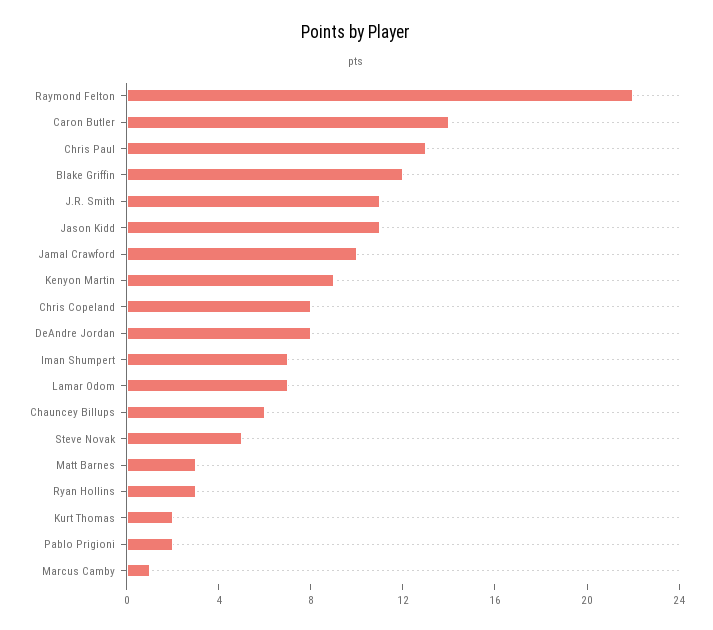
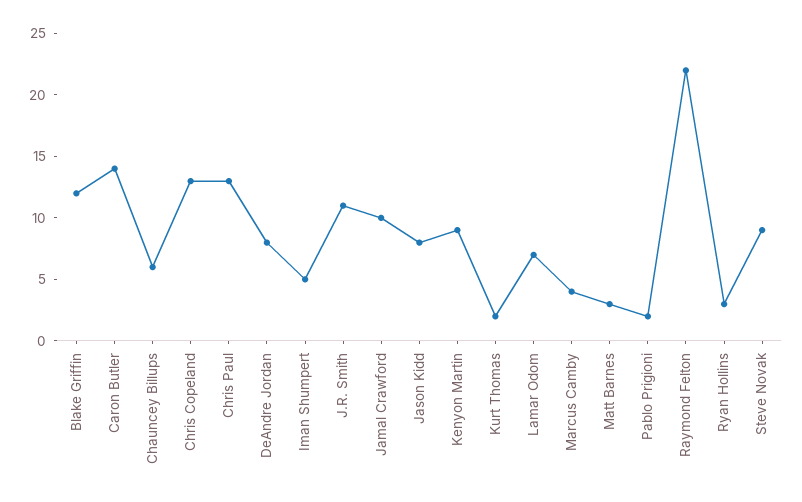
  {
    "Raymond Felton": 22,
    "Caron Butler": 14,
    "Chris Paul": 13,
    "Blake Griffin": 12,
    "J.R. Smith": 11,
-   "Jason Kidd": 11,
+   "Jason Kidd": 8,
    "Jamal Crawford": 10,
    "Kenyon Martin": 9,
-   "Chris Copeland": 8,
+   "Chris Copeland": 13,
    "DeAndre Jordan": 8,
-   "Iman Shumpert": 7,
+   "Iman Shumpert": 5,
    "Lamar Odom": 7,
    "Chauncey Billups": 6,
-   "Steve Novak": 5,
+   "Steve Novak": 9,
    "Matt Barnes": 3,
    "Ryan Hollins": 3,
    "Kurt Thomas": 2,
    "Pablo Prigioni": 2,
-   "Marcus Camby": 1
+   "Marcus Camby": 4
  }

